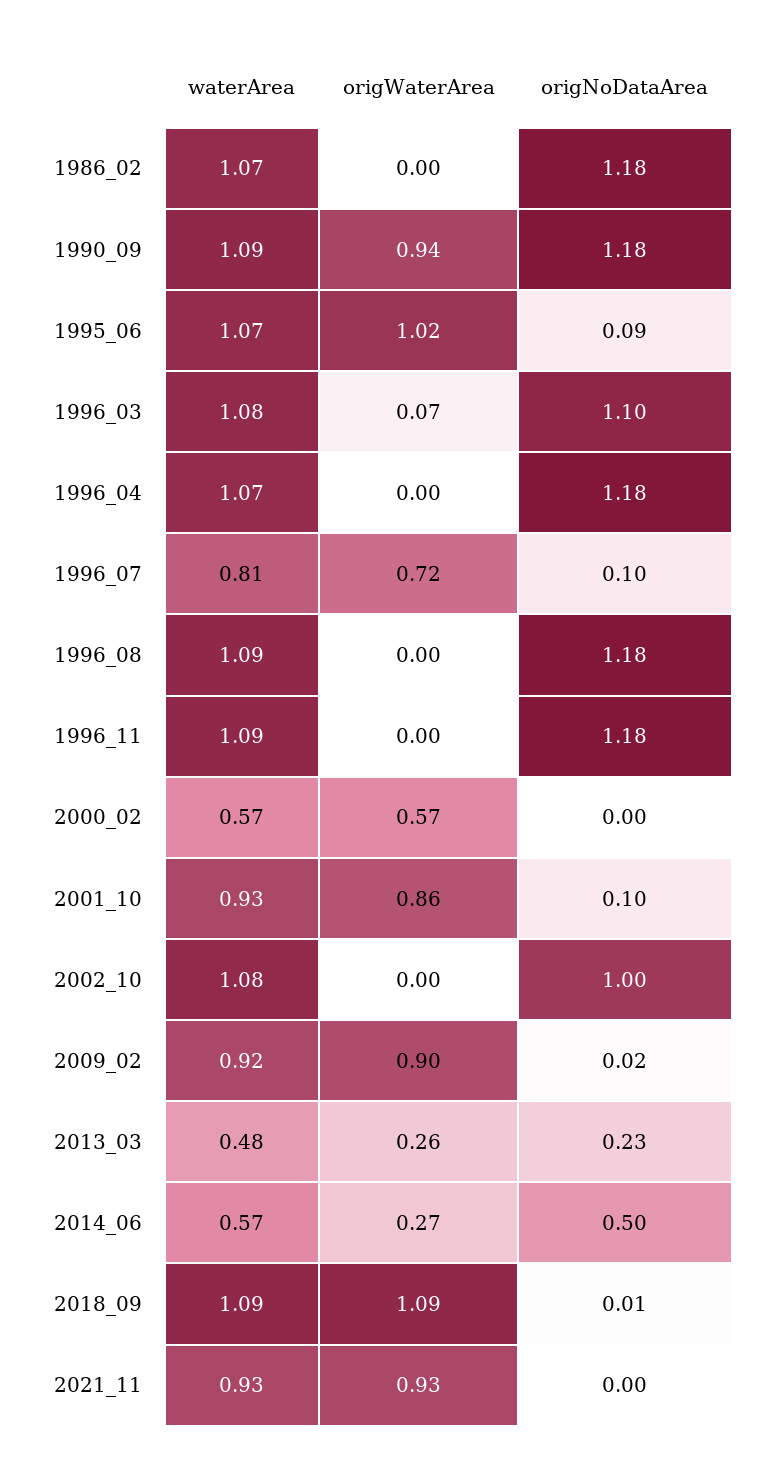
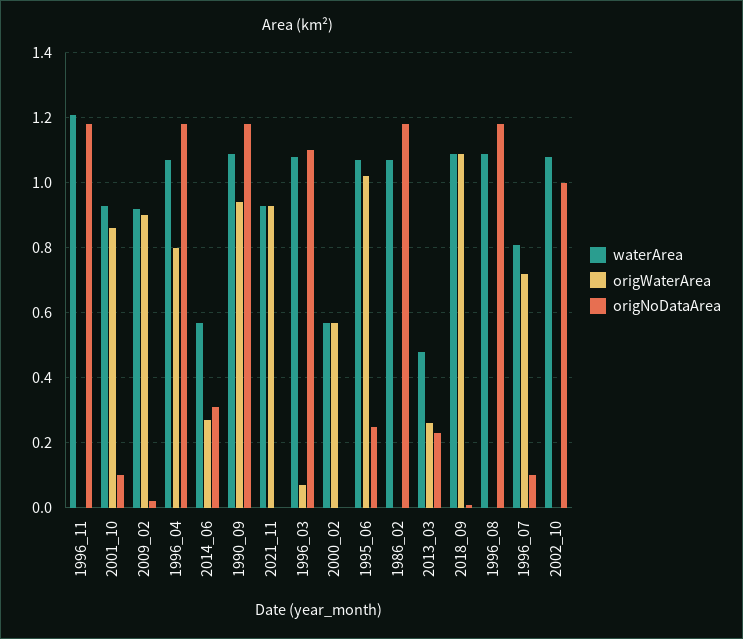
  {
    "waterArea": {
      "1986_02": 1.07,
      "1990_09": 1.09,
      "1995_06": 1.07,
      "1996_03": 1.08,
      "1996_04": 1.07,
      "1996_07": 0.81,
      "1996_08": 1.09,
-     "1996_11": 1.09,
+     "1996_11": 1.2,
      "2000_02": 0.57,
      "2001_10": 0.93,
      "2002_10": 1.08,
      "2009_02": 0.92,
      "2013_03": 0.48,
      "2014_06": 0.57,
      "2018_09": 1.09,
      "2021_11": 0.93
    },
    "origWaterArea": {
      "1986_02": 0,
      "1990_09": 0.94,
      "1995_06": 1.02,
      "1996_03": 0.07,
-     "1996_04": 0,
+     "1996_04": 0.8,
      "1996_07": 0.72,
      "1996_08": 0,
      "1996_11": 0,
      "2000_02": 0.57,
      "2001_10": 0.86,
      "2002_10": 0,
      "2009_02": 0.9,
      "2013_03": 0.26,
      "2014_06": 0.27,
      "2018_09": 1.09,
      "2021_11": 0.93
    },
    "origNoDataArea": {
      "1986_02": 1.18,
      "1990_09": 1.18,
-     "1995_06": 0.09,
+     "1995_06": 0.25,
      "1996_03": 1.1,
      "1996_04": 1.18,
      "1996_07": 0.1,
      "1996_08": 1.18,
      "1996_11": 1.18,
      "2000_02": 0,
      "2001_10": 0.1,
      "2002_10": 1,
      "2009_02": 0.02,
      "2013_03": 0.23,
-     "2014_06": 0.5,
+     "2014_06": 0.3,
      "2018_09": 0.01,
      "2021_11": 0
    }
  }

